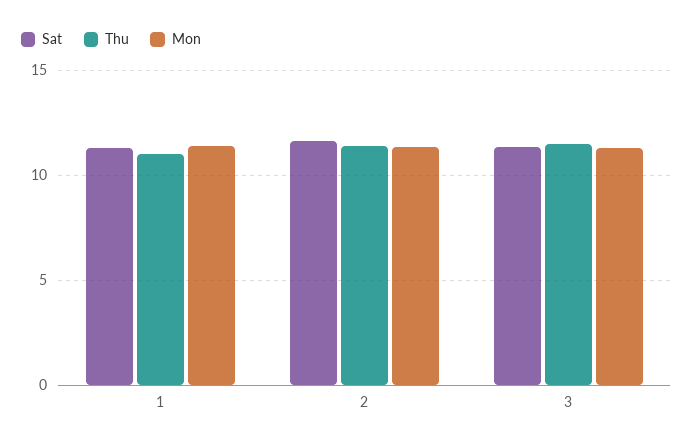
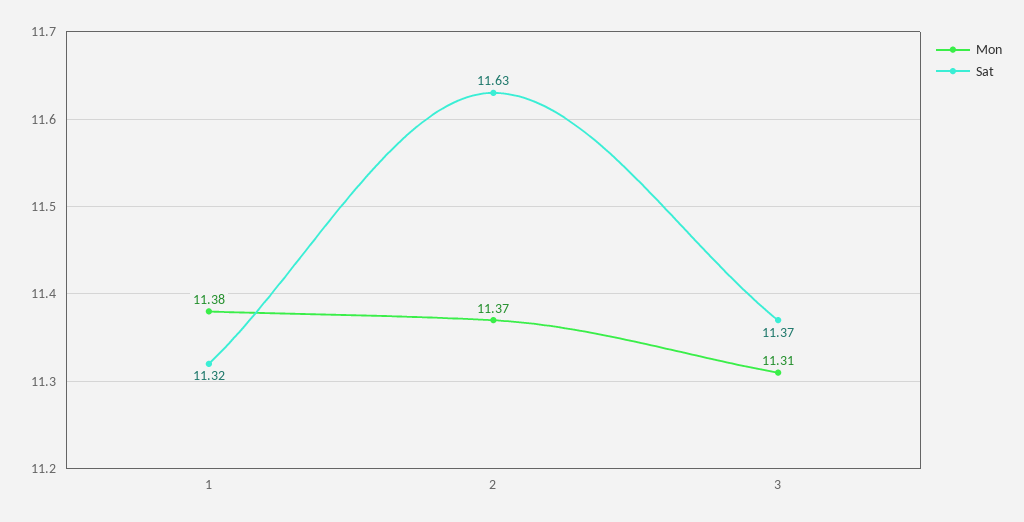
  {
    "Sat": {
      "1": 11.32,
      "2": 11.63,
      "3": 11.37
    },
-   "Thu": {
-     "1": 11,
-     "2": 11.5,
-     "3": 11.5
-   },
    "Mon": {
      "1": 11.38,
      "2": 11.37,
      "3": 11.31
    }
  }

